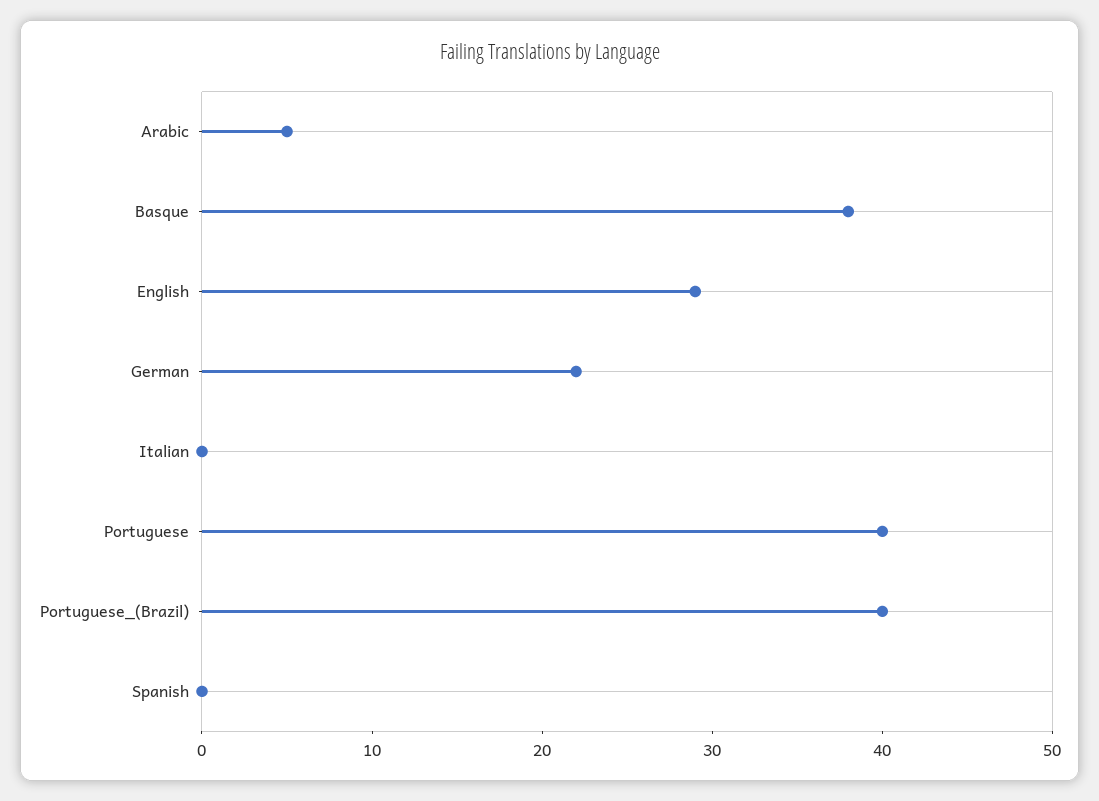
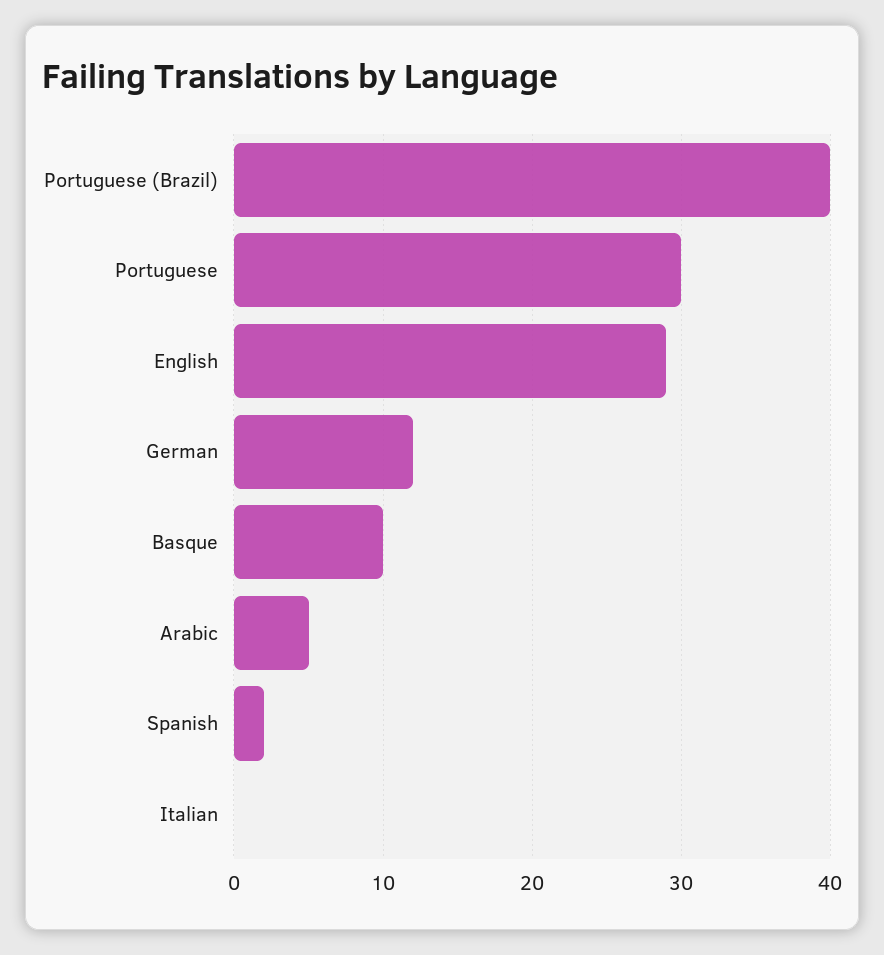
  {
    "Arabic": 5,
-   "Basque": 38,
+   "Basque": 10,
    "English": 29,
-   "German": 22,
+   "German": 12,
    "Italian": 0,
-   "Portuguese": 40,
+   "Portuguese": 30,
    "Portuguese_(Brazil)": 40,
-   "Spanish": 0
+   "Spanish": 2
  }

